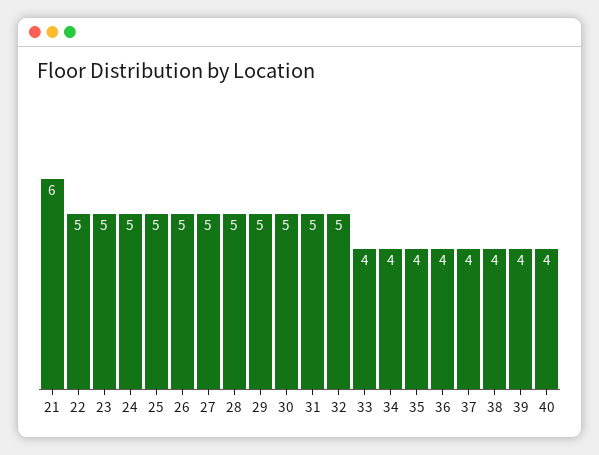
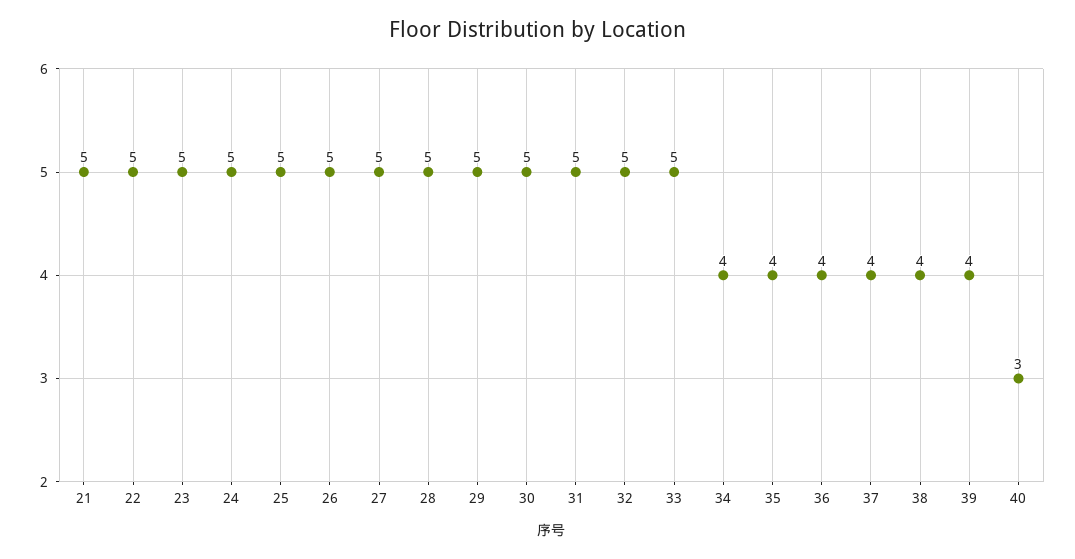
  {
-   "21": 6,
+   "21": 5,
    "22": 5,
    "23": 5,
    "24": 5,
    "25": 5,
    "26": 5,
    "27": 5,
    "28": 5,
    "29": 5,
    "30": 5,
    "31": 5,
    "32": 5,
-   "33": 4,
+   "33": 5,
    "34": 4,
    "35": 4,
    "36": 4,
    "37": 4,
    "38": 4,
    "39": 4,
-   "40": 4
+   "40": 3
  }

